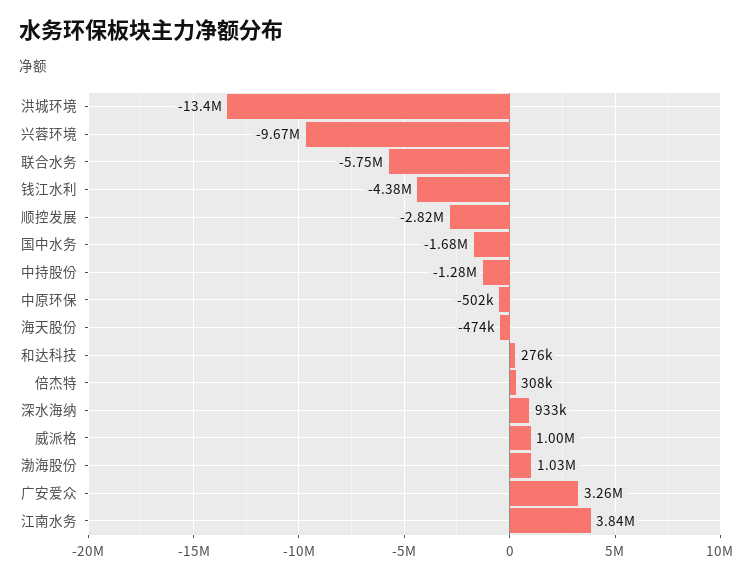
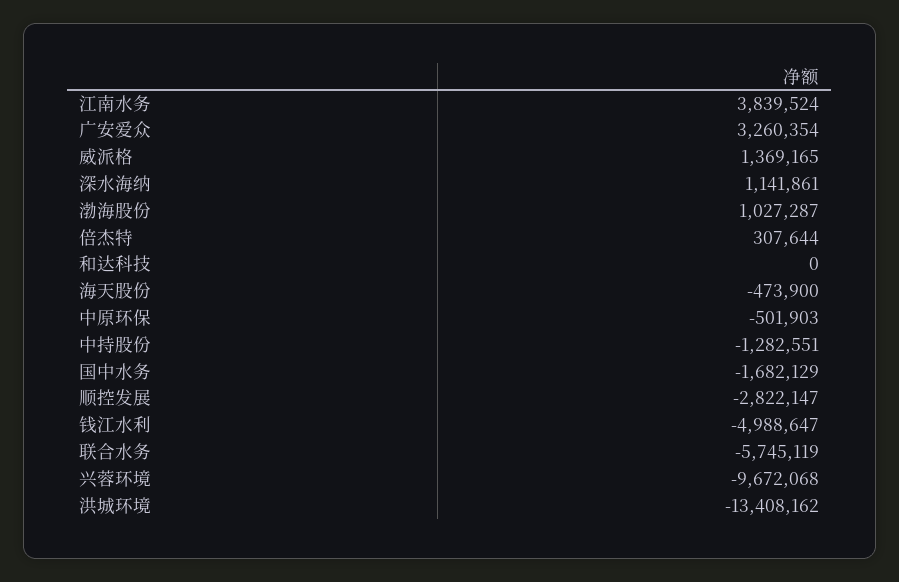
  {
    "洪城环境": -13408162,
    "兴蓉环境": -9672068,
    "联合水务": -5745119,
-   "钱江水利": -4380000,
+   "钱江水利": -4988647,
    "顺控发展": -2822147,
    "国中水务": -1682129,
    "中持股份": -1282551,
    "中原环保": -501903,
    "海天股份": -473900,
-   "和达科技": 276000,
+   "和达科技": 0,
    "倍杰特": 307644,
-   "深水海纳": 933000,
+   "深水海纳": 1141861,
-   "威派格": 1000000,
+   "威派格": 1369165,
    "渤海股份": 1027287,
    "广安爱众": 3260354,
    "江南水务": 3839524
  }

